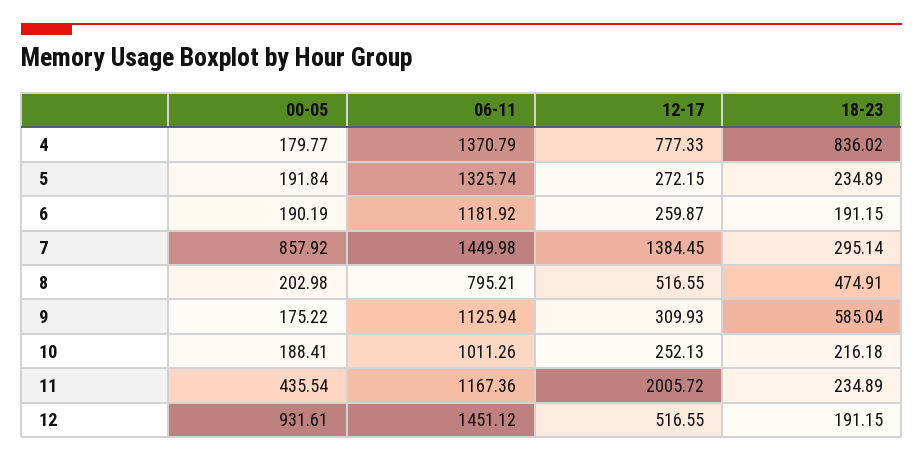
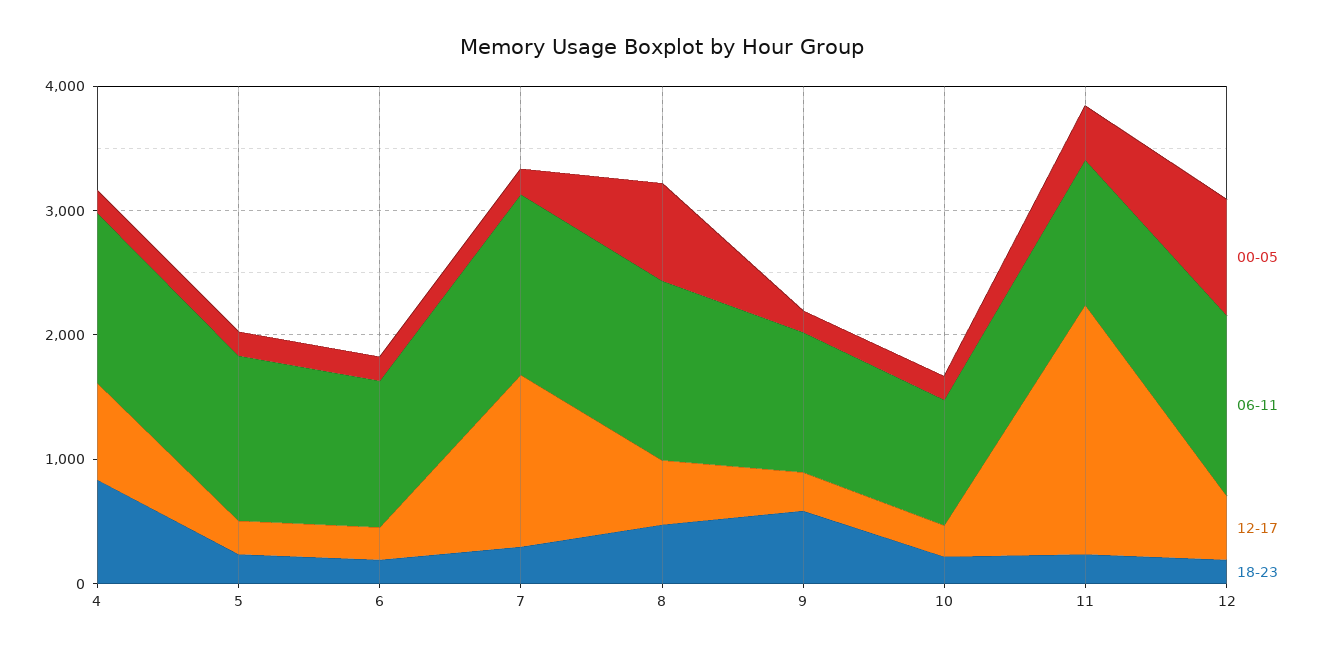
  {
    "00-05": {
      "4": 179.77,
      "5": 191.84,
      "6": 190.19,
-     "7": 857.92,
+     "7": 200,
-     "8": 202.98,
+     "8": 800,
      "9": 175.22,
      "10": 188.41,
      "11": 435.54,
      "12": 931.61
    },
    "06-11": {
      "4": 1370.79,
      "5": 1325.74,
      "6": 1181.92,
      "7": 1449.98,
-     "8": 795.21,
+     "8": 1400,
      "9": 1125.94,
      "10": 1011.26,
      "11": 1167.36,
      "12": 1451.12
    },
    "12-17": {
      "4": 777.33,
      "5": 272.15,
      "6": 259.87,
      "7": 1384.45,
      "8": 516.55,
      "9": 309.93,
      "10": 252.13,
      "11": 2005.72,
      "12": 516.55
    },
    "18-23": {
      "4": 836.02,
      "5": 234.89,
      "6": 191.15,
      "7": 295.14,
      "8": 474.91,
      "9": 585.04,
      "10": 216.18,
      "11": 234.89,
      "12": 191.15
    }
  }

